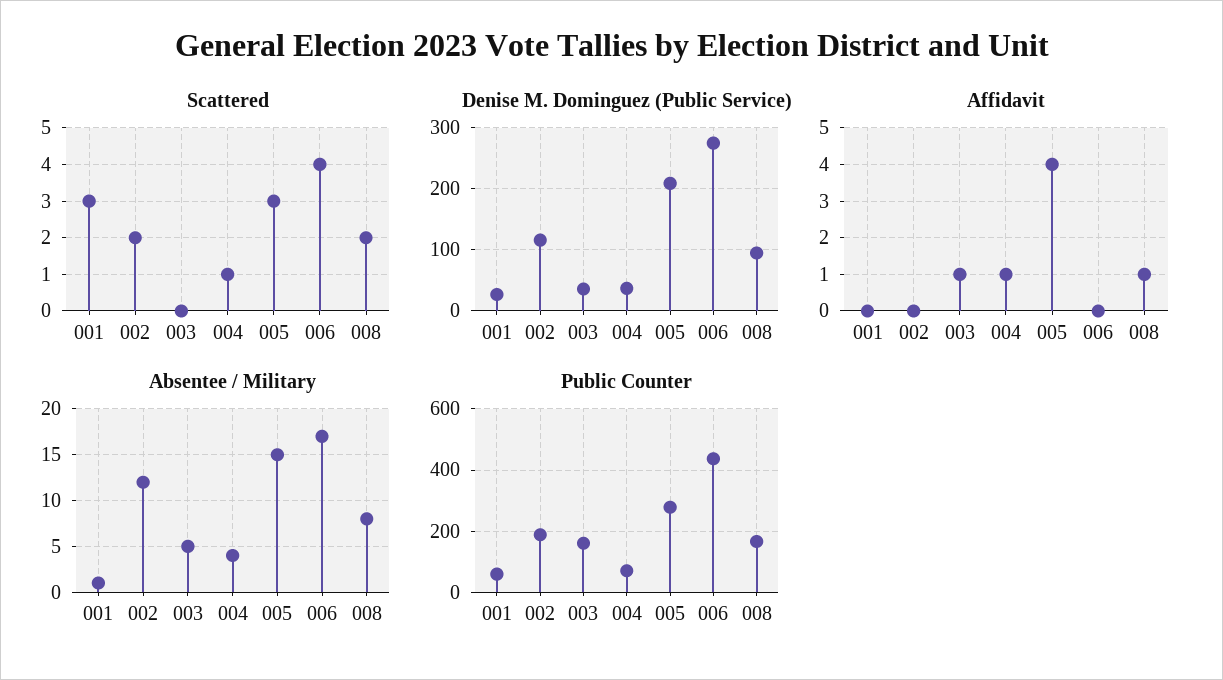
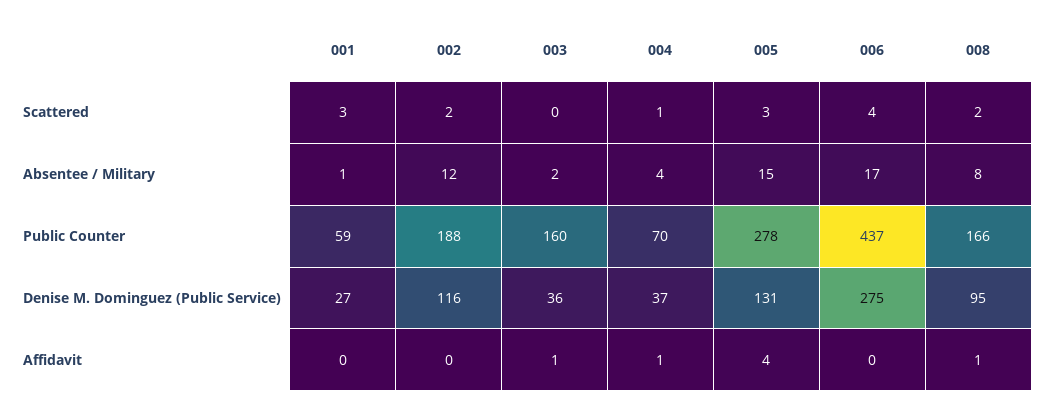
  {
    "Scattered": {
      "001": 3,
      "002": 2,
      "003": 0,
      "004": 1,
      "005": 3,
      "006": 4,
      "008": 2
    },
    "Denise M. Dominguez (Public Service)": {
      "001": 27,
      "002": 116,
      "003": 36,
      "004": 37,
-     "005": 210,
+     "005": 131,
      "006": 275,
      "008": 95
    },
    "Affidavit": {
      "001": 0,
      "002": 0,
      "003": 1,
      "004": 1,
      "005": 4,
      "006": 0,
      "008": 1
    },
    "Absentee / Military": {
      "001": 1,
      "002": 12,
-     "003": 5,
+     "003": 2,
      "004": 4,
      "005": 15,
      "006": 17,
      "008": 8
    },
    "Public Counter": {
      "001": 59,
      "002": 188,
      "003": 160,
      "004": 70,
      "005": 278,
      "006": 437,
      "008": 166
    }
  }

